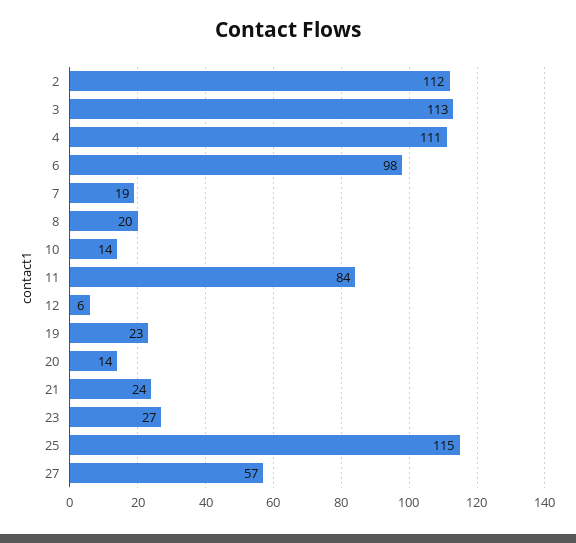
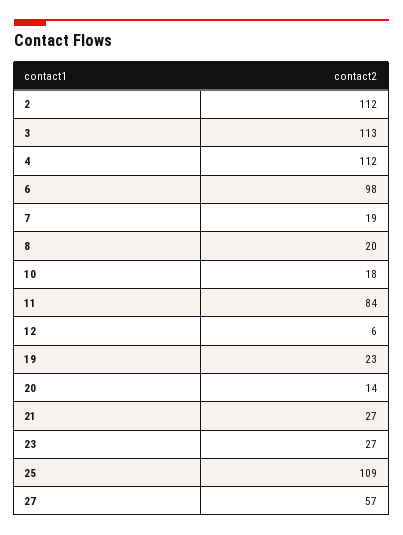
  {
    "2": 112,
    "3": 113,
-   "4": 111,
+   "4": 112,
    "6": 98,
    "7": 19,
    "8": 20,
-   "10": 14,
+   "10": 18,
    "11": 84,
    "12": 6,
    "19": 23,
    "20": 14,
-   "21": 24,
+   "21": 27,
    "23": 27,
-   "25": 115,
+   "25": 109,
    "27": 57
  }

